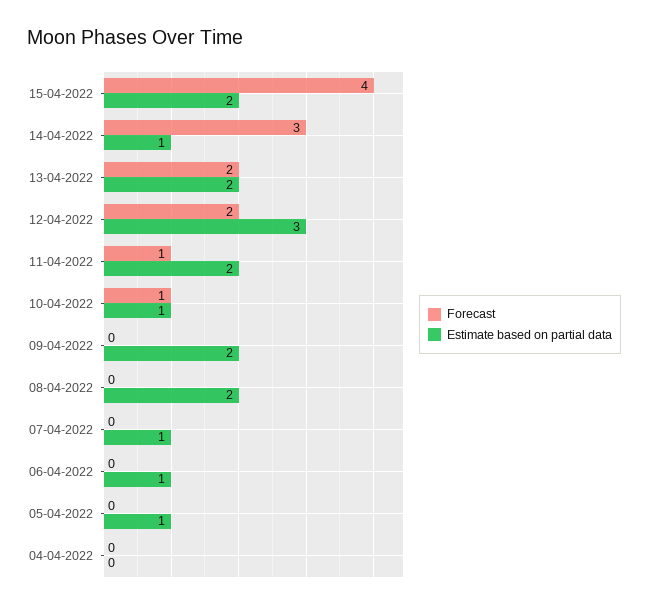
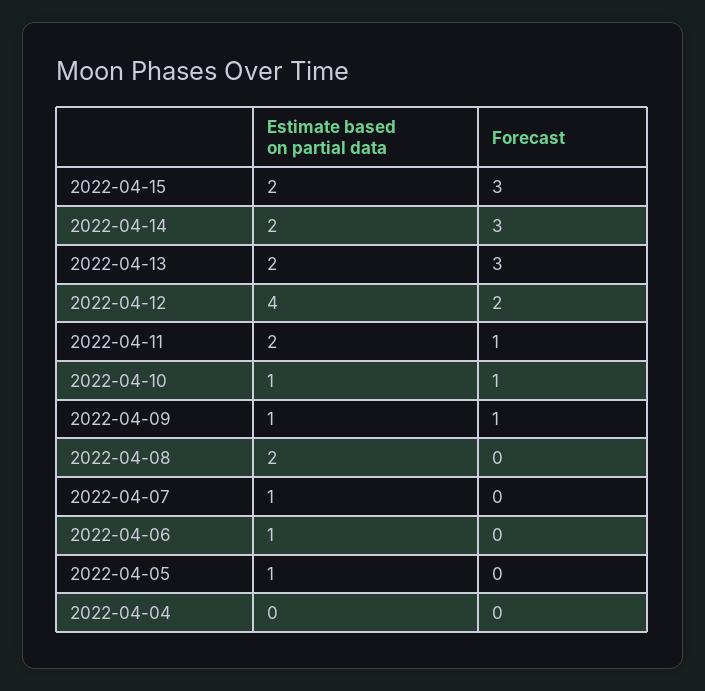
  {
    "Forecast": {
-     "15-04-2022": 4,
+     "15-04-2022": 3,
      "14-04-2022": 3,
-     "13-04-2022": 2,
+     "13-04-2022": 3,
      "12-04-2022": 2,
      "11-04-2022": 1,
      "10-04-2022": 1,
-     "09-04-2022": 0,
+     "09-04-2022": 1,
      "08-04-2022": 0,
      "07-04-2022": 0,
      "06-04-2022": 0,
      "05-04-2022": 0,
      "04-04-2022": 0
    },
    "Estimate based on partial data": {
      "15-04-2022": 2,
-     "14-04-2022": 1,
+     "14-04-2022": 2,
      "13-04-2022": 2,
-     "12-04-2022": 3,
+     "12-04-2022": 4,
      "11-04-2022": 2,
      "10-04-2022": 1,
-     "09-04-2022": 2,
+     "09-04-2022": 1,
      "08-04-2022": 2,
      "07-04-2022": 1,
      "06-04-2022": 1,
      "05-04-2022": 1,
      "04-04-2022": 0
    }
  }

